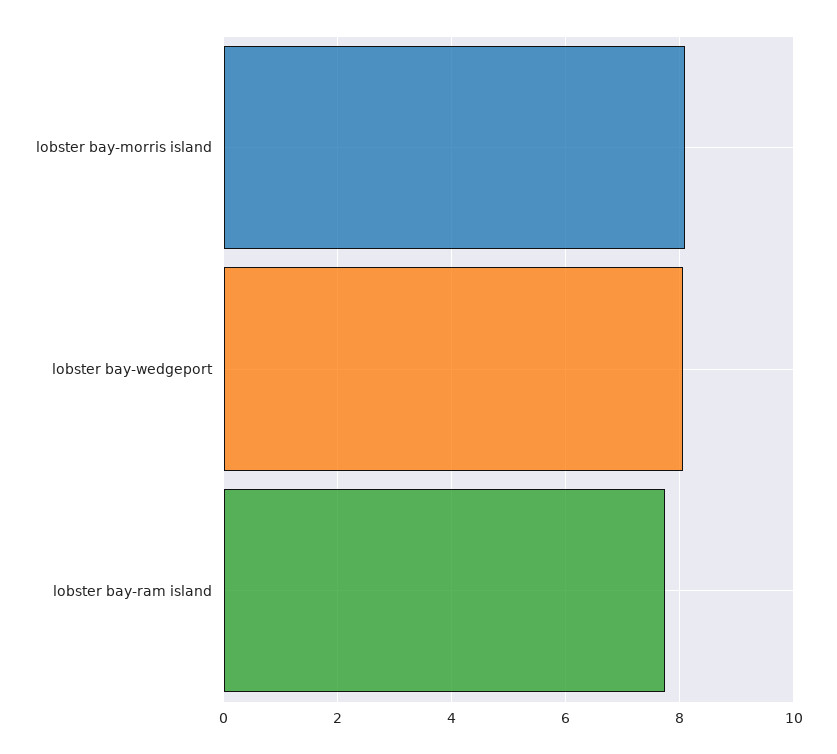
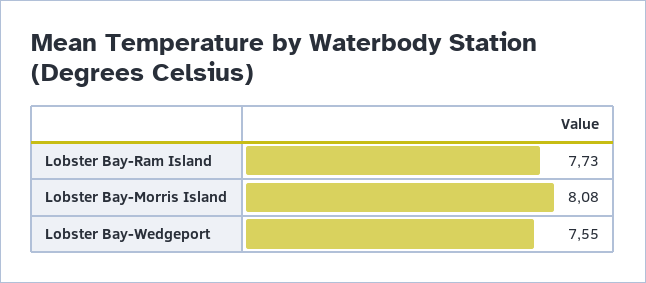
  {
    "lobster bay-morris island": 8.08,
-   "lobster bay-wedgeport": 8,
+   "lobster bay-wedgeport": 7.55,
    "lobster bay-ram island": 7.73
  }

